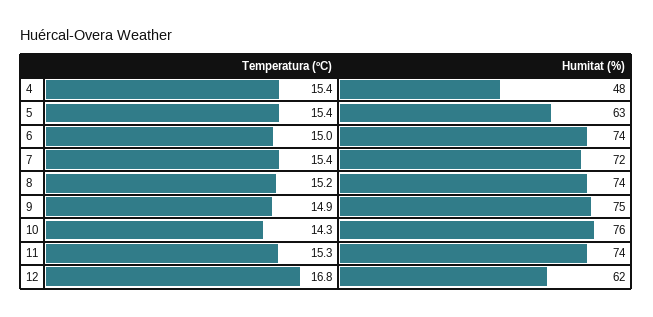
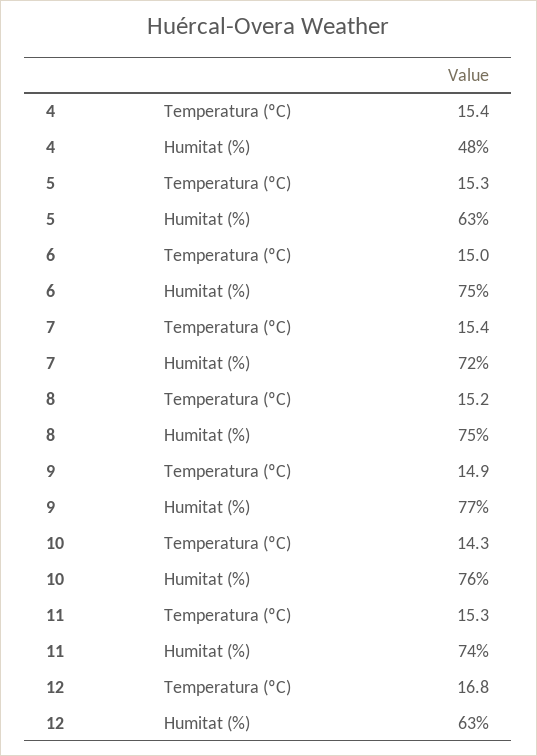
  {
    "Temperatura (ºC)": {
      "4": 15.4,
-     "5": 15.4,
+     "5": 15.3,
      "6": 15,
      "7": 15.4,
      "8": 15.2,
      "9": 14.9,
      "10": 14.3,
      "11": 15.3,
      "12": 16.8
    },
    "Humitat (%)": {
      "4": 48,
      "5": 63,
-     "6": 74,
+     "6": 75,
      "7": 72,
-     "8": 74,
+     "8": 75,
-     "9": 75,
+     "9": 77,
      "10": 76,
      "11": 74,
-     "12": 62
+     "12": 63
    }
  }

